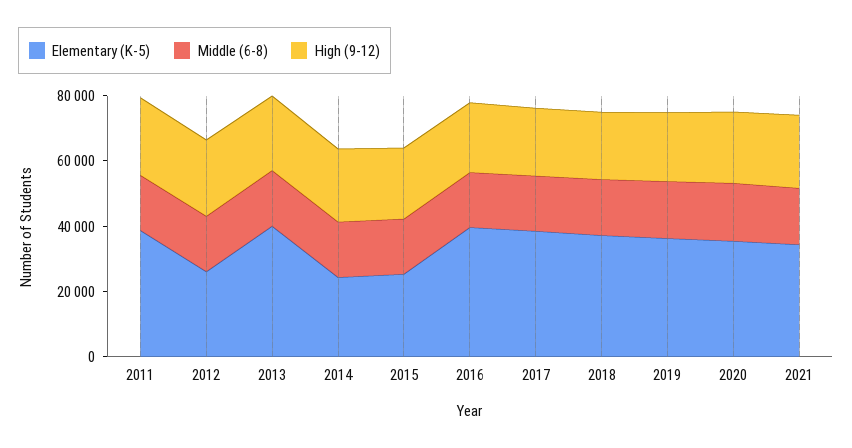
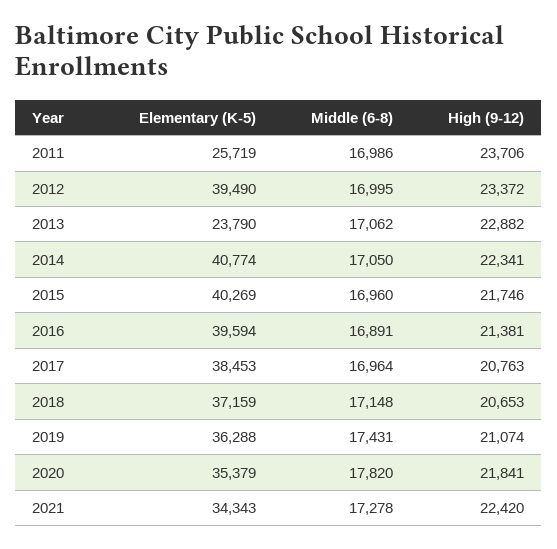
  {
    "Elementary (K-5)": {
-     "2011": 40000,
+     "2011": 25719,
-     "2012": 25000,
+     "2012": 39490,
-     "2013": 40000,
+     "2013": 23790,
-     "2014": 25000,
+     "2014": 40774,
-     "2015": 25000,
+     "2015": 40269,
      "2016": 39594,
      "2017": 38453,
      "2018": 37159,
      "2019": 36288,
      "2020": 35379,
      "2021": 34343
    },
    "Middle (6-8)": {
      "2011": 16986,
      "2012": 16995,
      "2013": 17062,
      "2014": 17050,
      "2015": 16960,
      "2016": 16891,
      "2017": 16964,
      "2018": 17148,
      "2019": 17431,
      "2020": 17820,
      "2021": 17278
    },
    "High (9-12)": {
      "2011": 23706,
      "2012": 23372,
      "2013": 22882,
      "2014": 22341,
      "2015": 21746,
      "2016": 21381,
      "2017": 20763,
      "2018": 20653,
      "2019": 21074,
      "2020": 21841,
      "2021": 22420
    }
  }

